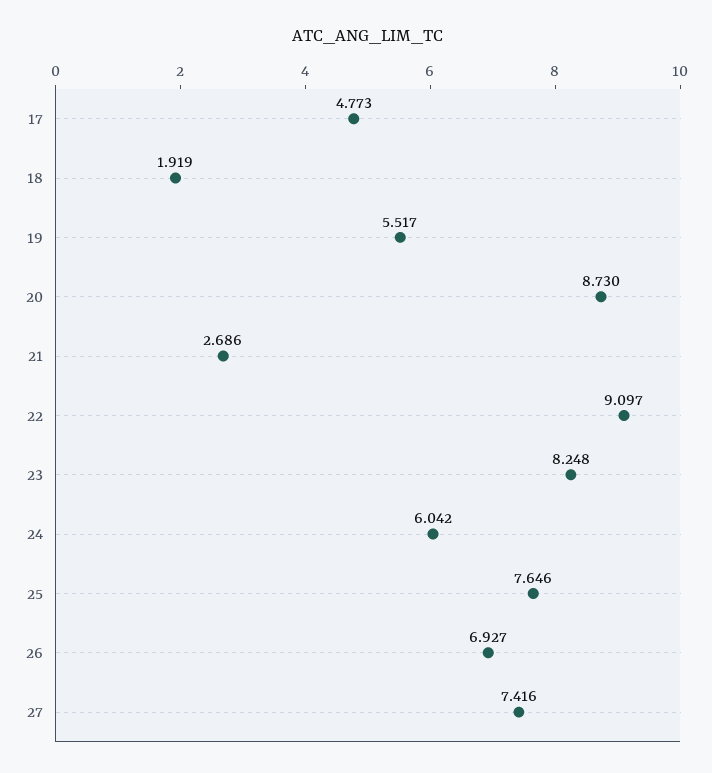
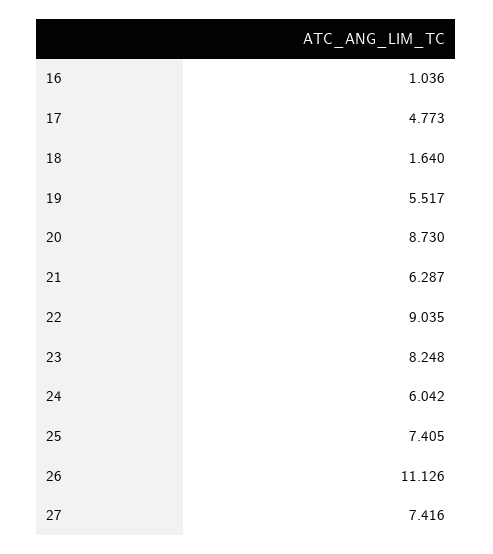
  {
    "17": 4.773,
-   "18": 1.919,
+   "18": 1.64,
    "19": 5.517,
    "20": 8.73,
-   "21": 2.686,
+   "21": 6.287,
-   "22": 9.097,
+   "22": 9.035,
    "23": 8.248,
    "24": 6.042,
-   "25": 7.646,
+   "25": 7.405,
-   "26": 6.927,
+   "26": 11.126,
-   "27": 7.416
+   "27": 7.416,
+   "16": 1.036
  }

